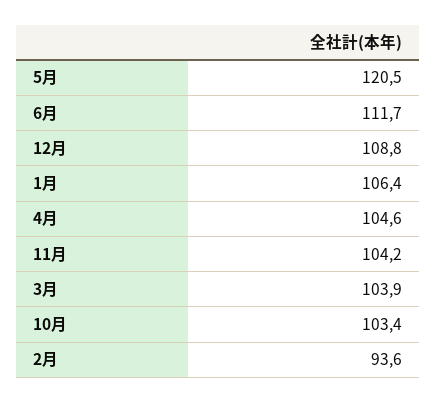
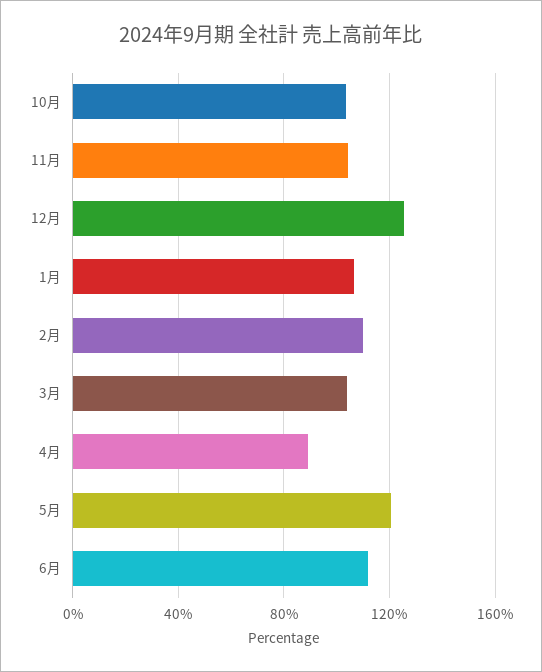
  {
    "5月": 120.5,
    "6月": 111.7,
-   "12月": 108.8,
+   "12月": 125,
    "1月": 106.4,
-   "4月": 104.6,
+   "4月": 90,
    "11月": 104.2,
    "3月": 103.9,
    "10月": 103.4,
-   "2月": 93.6
+   "2月": 110
  }

